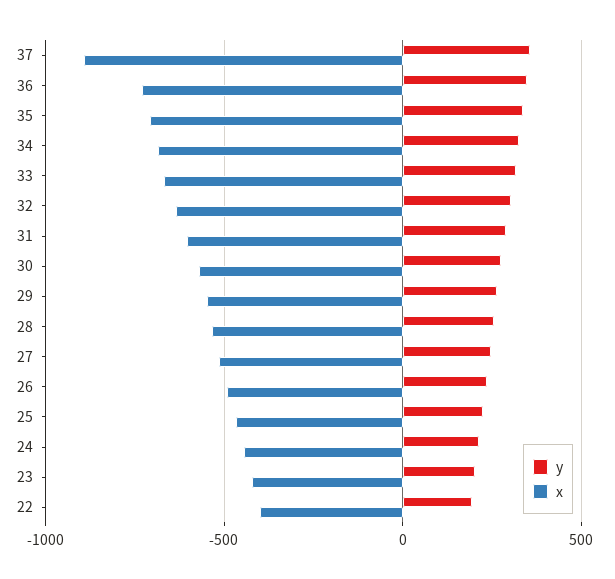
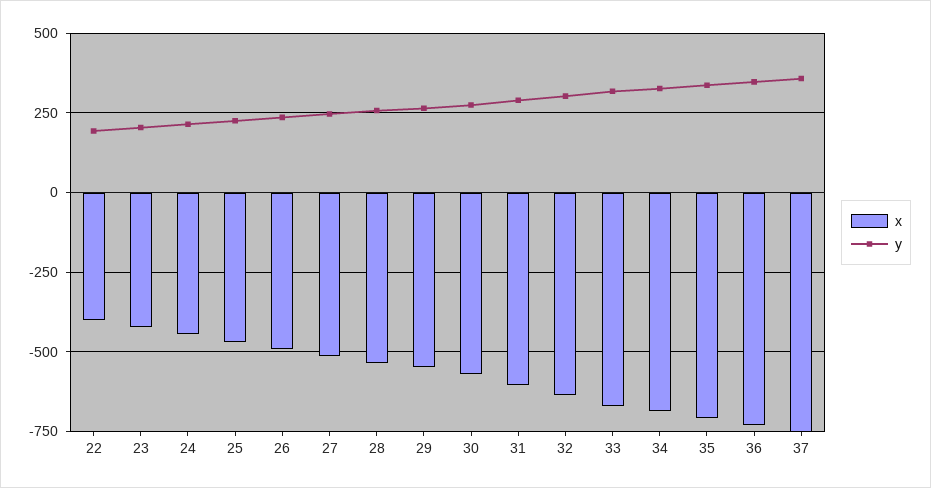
  {
    "y": {
      "37": 350,
      "36": 350,
      "35": 325,
      "34": 325,
      "33": 325,
      "32": 300,
      "31": 300,
      "30": 275,
      "29": 275,
      "28": 250,
      "27": 250,
      "26": 225,
      "25": 225,
      "24": 225,
      "23": 200,
      "22": 200
    },
    "x": {
-     "37": -900,
+     "37": -750,
      "36": -725,
      "35": -700,
      "34": -675,
      "33": -675,
      "32": -625,
      "31": -600,
      "30": -575,
      "29": -550,
      "28": -525,
      "27": -525,
      "26": -500,
      "25": -475,
      "24": -450,
      "23": -425,
      "22": -400
    }
  }

